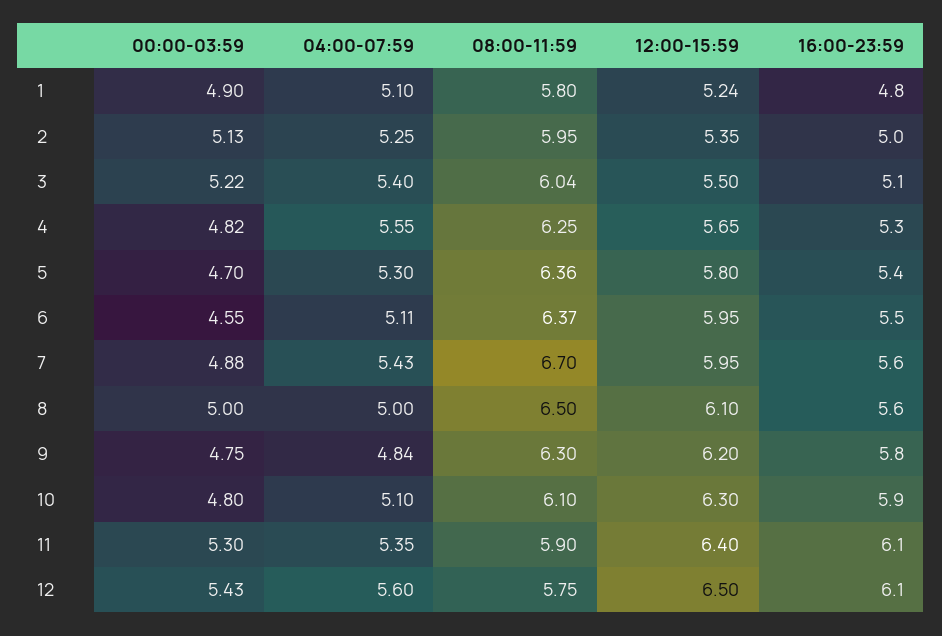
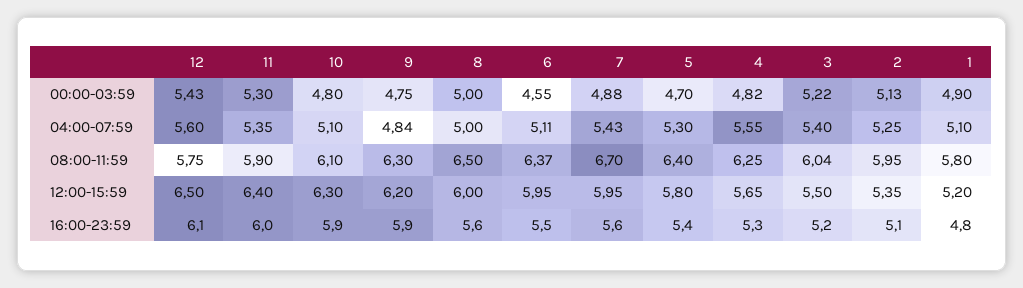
  {
    "00:00-03:59": {
      "1": 4.9,
      "2": 5.13,
      "3": 5.22,
      "4": 4.82,
      "5": 4.7,
      "6": 4.55,
      "7": 4.88,
      "8": 5,
      "9": 4.75,
      "10": 4.8,
      "11": 5.3,
      "12": 5.43
    },
    "04:00-07:59": {
      "1": 5.1,
      "2": 5.25,
      "3": 5.4,
      "4": 5.55,
      "5": 5.3,
      "6": 5.11,
      "7": 5.43,
      "8": 5,
      "9": 4.84,
      "10": 5.1,
      "11": 5.35,
      "12": 5.6
    },
    "08:00-11:59": {
      "1": 5.8,
      "2": 5.95,
      "3": 6.04,
      "4": 6.25,
-     "5": 6.36,
+     "5": 6.4,
      "6": 6.37,
      "7": 6.7,
      "8": 6.5,
      "9": 6.3,
      "10": 6.1,
      "11": 5.9,
      "12": 5.75
    },
    "12:00-15:59": {
-     "1": 5.24,
+     "1": 5.2,
      "2": 5.35,
      "3": 5.5,
      "4": 5.65,
      "5": 5.8,
      "6": 5.95,
      "7": 5.95,
-     "8": 6.1,
+     "8": 6,
      "9": 6.2,
      "10": 6.3,
      "11": 6.4,
      "12": 6.5
    },
    "16:00-23:59": {
      "1": 4.8,
-     "2": 5,
+     "2": 5.1,
-     "3": 5.1,
+     "3": 5.2,
      "4": 5.3,
      "5": 5.4,
      "6": 5.5,
      "7": 5.6,
      "8": 5.6,
-     "9": 5.8,
+     "9": 5.9,
      "10": 5.9,
-     "11": 6.1,
+     "11": 6,
      "12": 6.1
    }
  }

